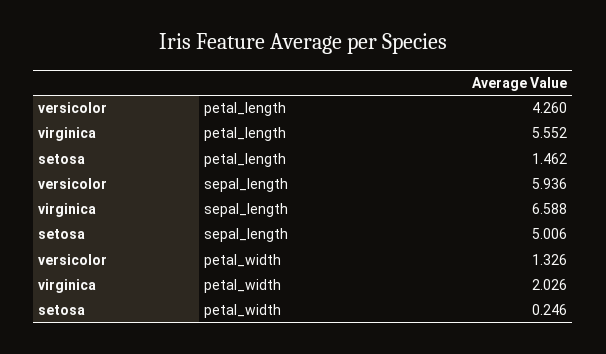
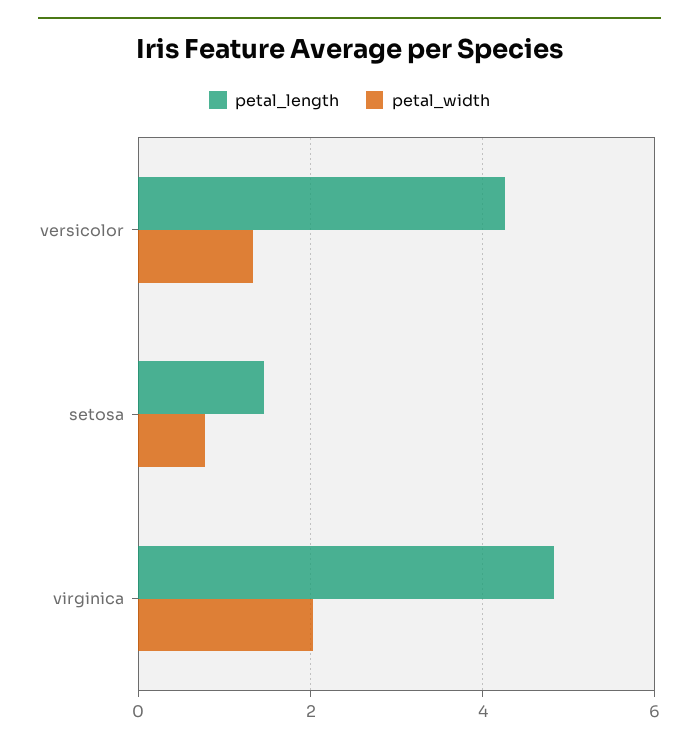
  {
    "petal_length": {
      "versicolor": 4.26,
-     "virginica": 5.552,
+     "virginica": 4.8,
      "setosa": 1.462
    },
-   "sepal_length": {
-     "versicolor": 5.936,
-     "virginica": 6.588,
-     "setosa": 5.006
-   },
    "petal_width": {
      "versicolor": 1.326,
      "virginica": 2.026,
-     "setosa": 0.246
+     "setosa": 0.8
    }
  }

